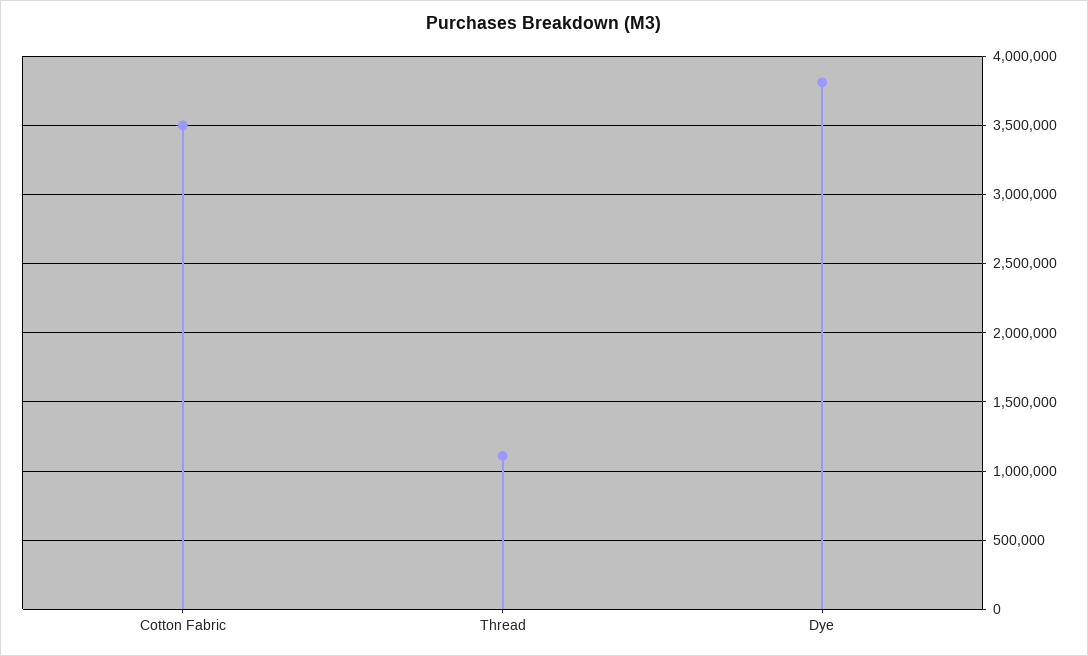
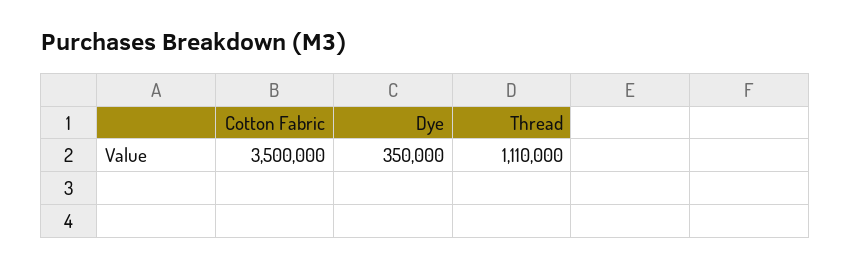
  {
    "Cotton Fabric": 3500000,
    "Thread": 1110000,
-   "Dye": 3800000
+   "Dye": 350000
  }

